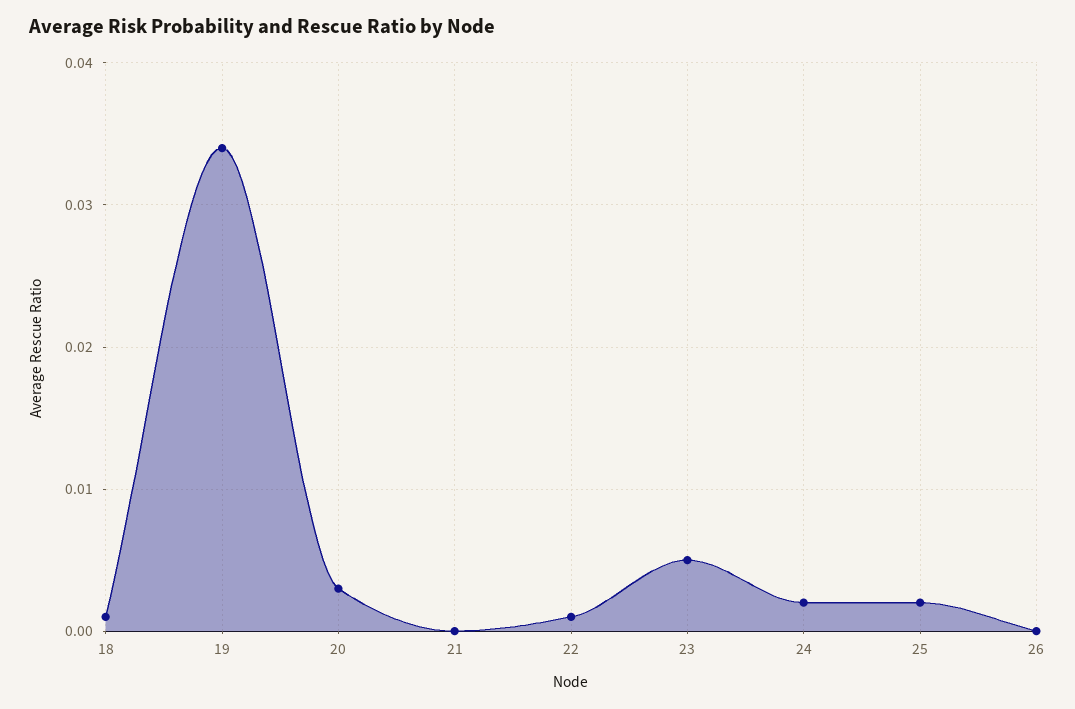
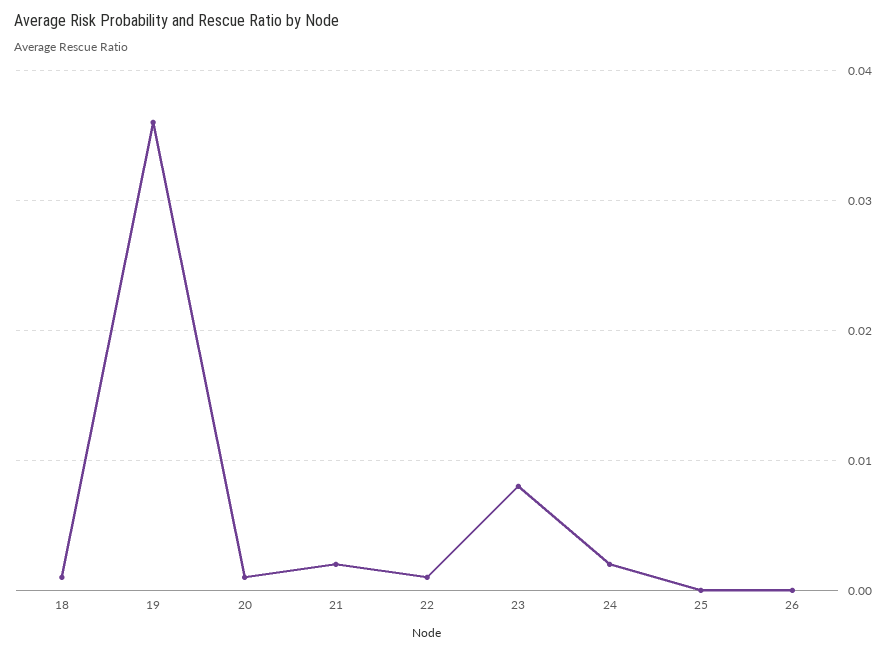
  {
    "18": 0.001,
-   "19": 0.034,
+   "19": 0.036,
-   "20": 0.003,
+   "20": 0.001,
-   "21": 0,
+   "21": 0.002,
    "22": 0.001,
-   "23": 0.005,
+   "23": 0.008,
    "24": 0.002,
-   "25": 0.002,
+   "25": 0,
    "26": 0
  }

